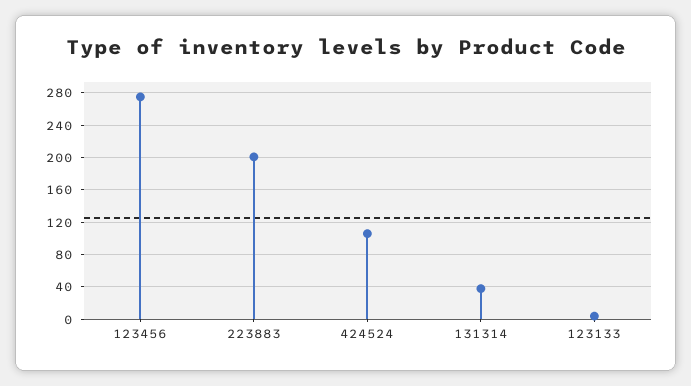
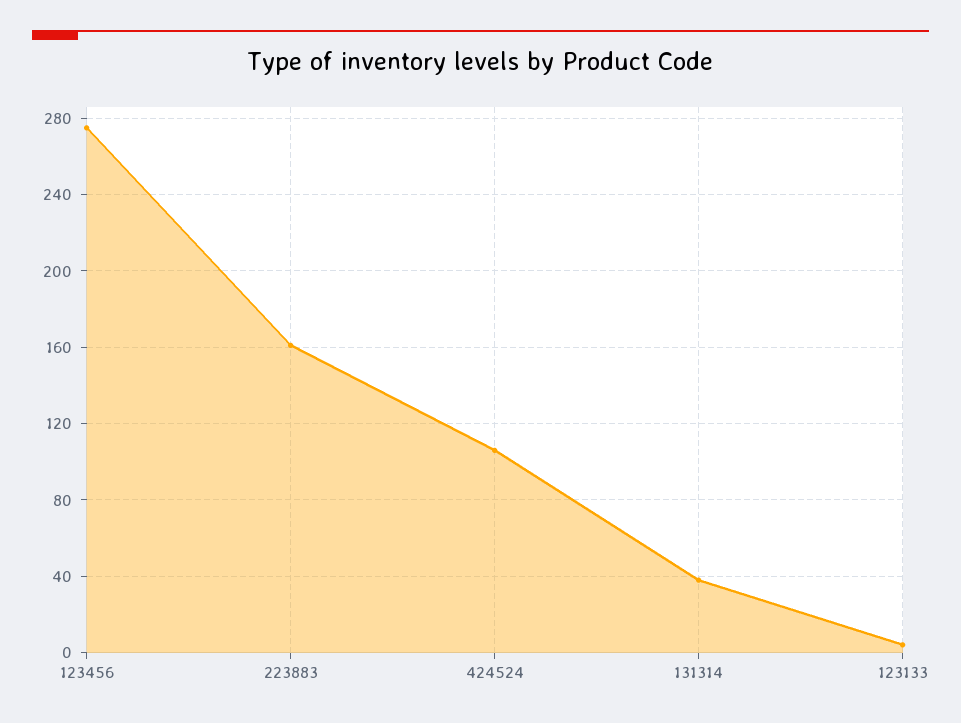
  {
    "123456": 275,
-   "223883": 200,
+   "223883": 160,
    "424524": 105,
    "131314": 40,
    "123133": 5
  }

